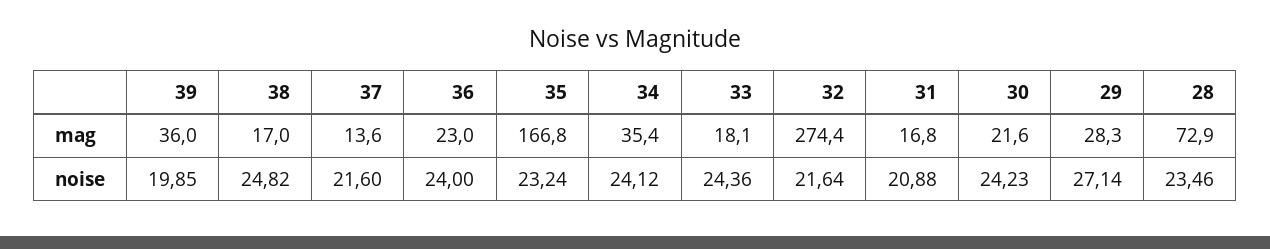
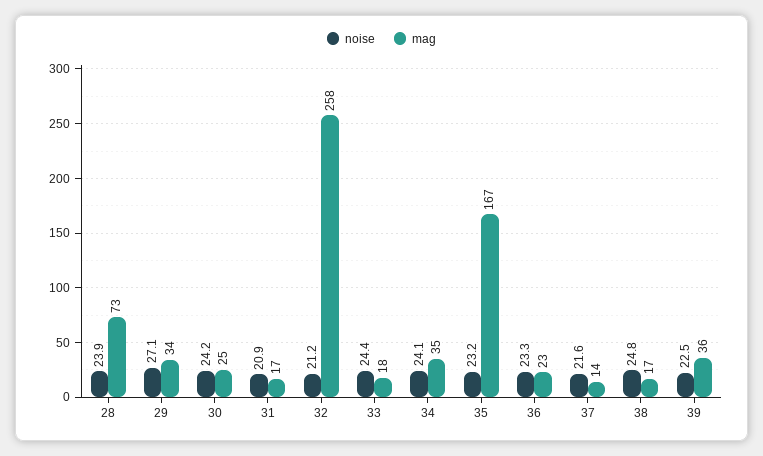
  {
    "mag": {
      "39": 36,
      "38": 17,
      "37": 13.6,
      "36": 23,
      "35": 166.8,
      "34": 35.4,
      "33": 18.1,
-     "32": 274.4,
+     "32": 258,
      "31": 16.8,
-     "30": 21.6,
+     "30": 25,
-     "29": 28.3,
+     "29": 34,
      "28": 72.9
    },
    "noise": {
-     "39": 19.85,
+     "39": 22.5,
      "38": 24.82,
      "37": 21.6,
-     "36": 24,
+     "36": 23.3,
      "35": 23.24,
      "34": 24.12,
      "33": 24.36,
-     "32": 21.64,
+     "32": 21.2,
      "31": 20.88,
      "30": 24.23,
      "29": 27.14,
-     "28": 23.46
+     "28": 23.9
    }
  }

